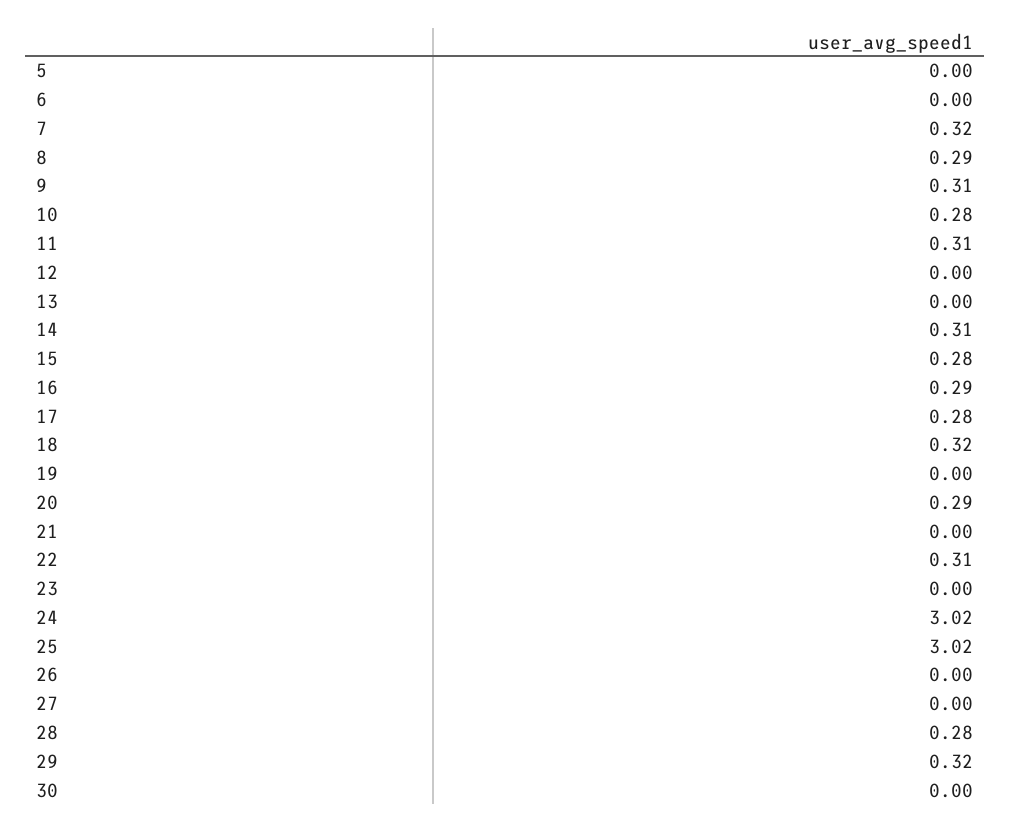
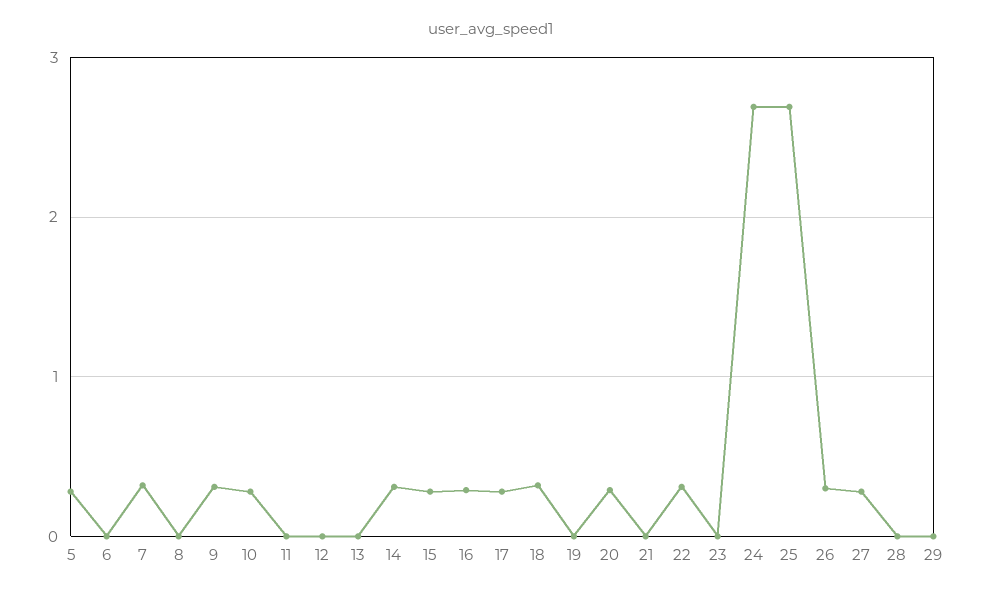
  {
-   "5": 0,
+   "5": 0.3,
    "6": 0,
    "7": 0.32,
-   "8": 0.29,
+   "8": 0,
    "9": 0.31,
    "10": 0.28,
-   "11": 0.31,
+   "11": 0,
    "12": 0,
    "13": 0,
    "14": 0.31,
    "15": 0.28,
    "16": 0.29,
    "17": 0.28,
    "18": 0.32,
    "19": 0,
    "20": 0.29,
    "21": 0,
    "22": 0.31,
    "23": 0,
-   "24": 3.02,
+   "24": 2.7,
-   "25": 3.02,
+   "25": 2.7,
-   "26": 0,
+   "26": 0.3,
-   "27": 0,
+   "27": 0.3,
-   "28": 0.28,
+   "28": 0,
-   "29": 0.32,
+   "29": 0
-   "30": 0
  }

